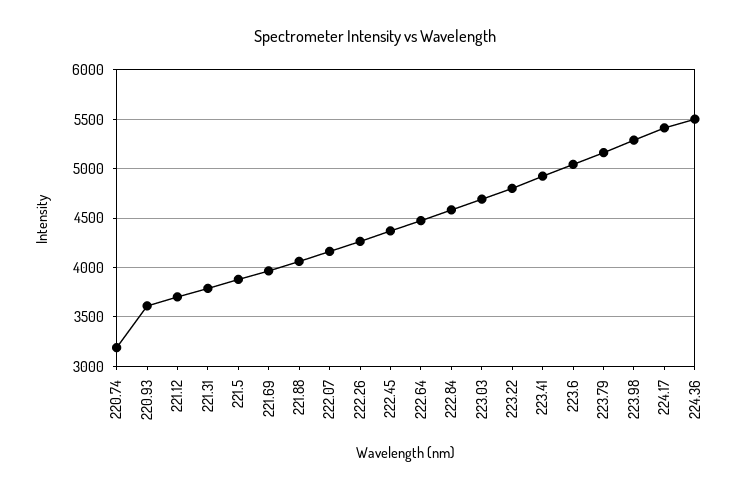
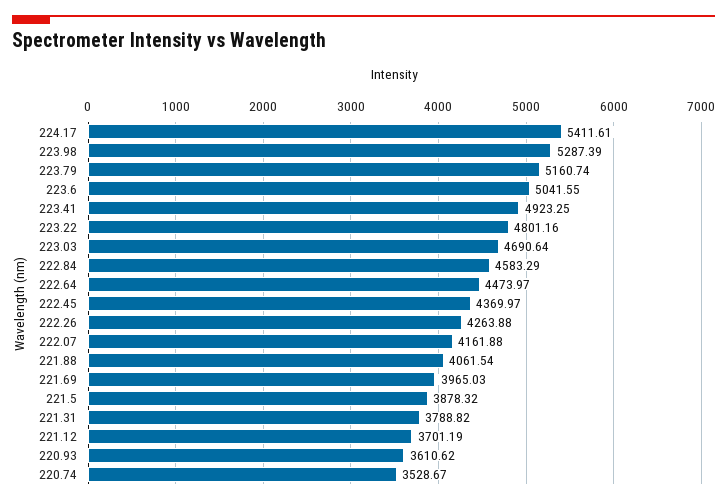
  {
-   "220.74": 3200,
+   "220.74": 3528.67,
    "220.93": 3610.62,
    "221.12": 3701.19,
    "221.31": 3788.82,
    "221.5": 3878.32,
    "221.69": 3965.03,
    "221.88": 4061.54,
    "222.07": 4161.88,
    "222.26": 4263.88,
    "222.45": 4369.97,
    "222.64": 4473.97,
    "222.84": 4583.29,
    "223.03": 4690.64,
    "223.22": 4801.16,
    "223.41": 4923.25,
    "223.6": 5041.55,
    "223.79": 5160.74,
    "223.98": 5287.39,
-   "224.17": 5411.61,
+   "224.17": 5411.61
-   "224.36": 5500
  }

